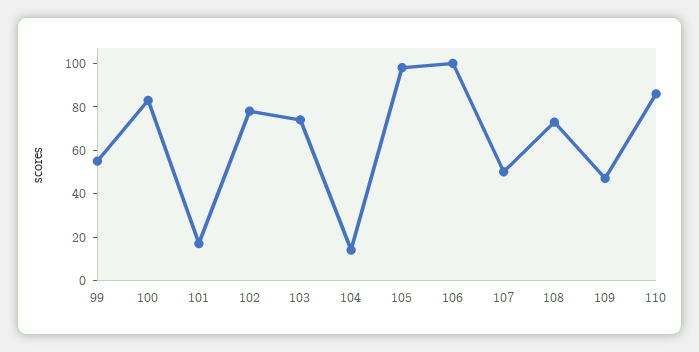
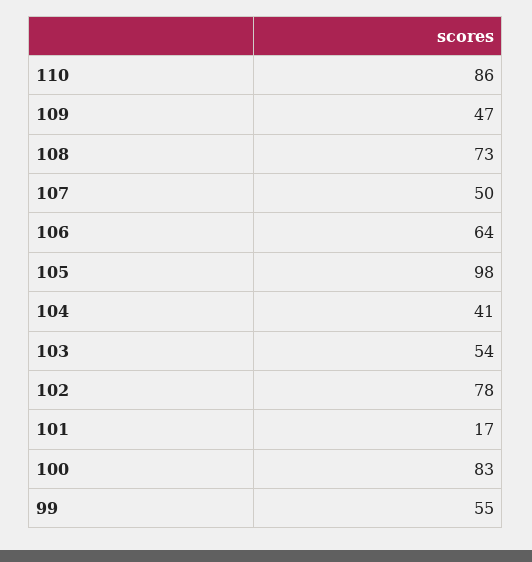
  {
    "99": 55,
    "100": 83,
    "101": 17,
    "102": 78,
-   "103": 75,
+   "103": 54,
-   "104": 15,
+   "104": 41,
    "105": 98,
-   "106": 100,
+   "106": 64,
    "107": 50,
    "108": 73,
    "109": 47,
    "110": 86
  }

